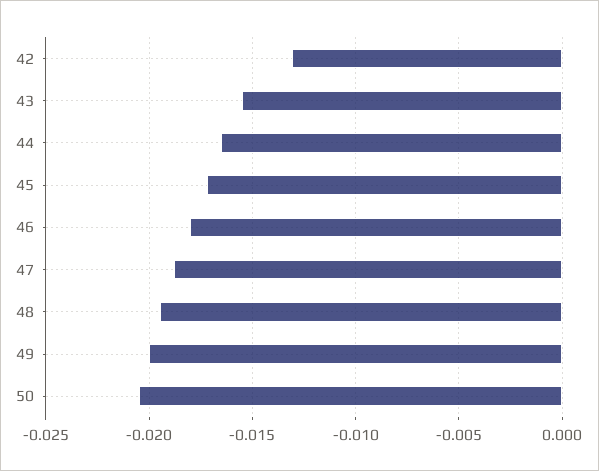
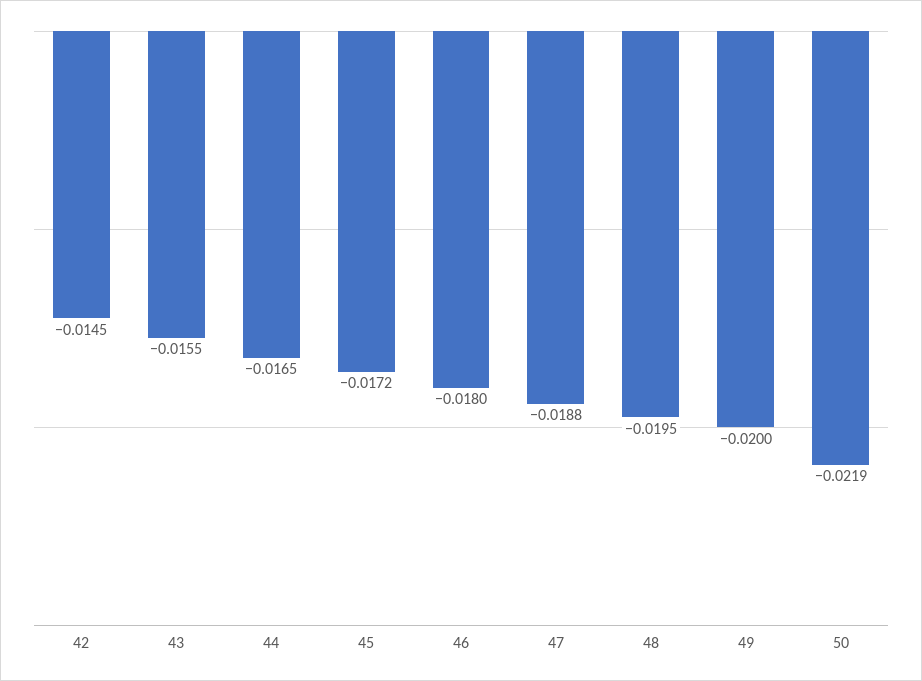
  {
-   "42": -0.013,
+   "42": -0.0145,
    "43": -0.0155,
    "44": -0.0165,
    "45": -0.0172,
    "46": -0.018,
    "47": -0.0188,
    "48": -0.0195,
    "49": -0.02,
-   "50": -0.0205
+   "50": -0.0219
  }

